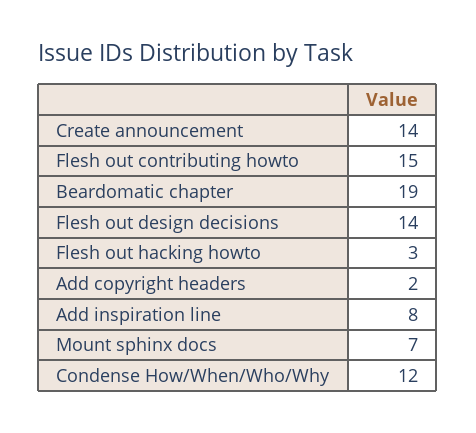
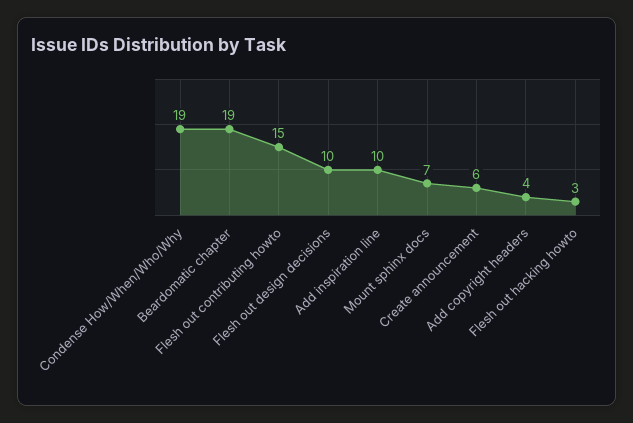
  {
-   "Create announcement": 14,
+   "Create announcement": 6,
    "Flesh out contributing howto": 15,
    "Beardomatic chapter": 19,
-   "Flesh out design decisions": 14,
+   "Flesh out design decisions": 10,
    "Flesh out hacking howto": 3,
-   "Add copyright headers": 2,
+   "Add copyright headers": 4,
-   "Add inspiration line": 8,
+   "Add inspiration line": 10,
    "Mount sphinx docs": 7,
-   "Condense How/When/Who/Why": 12
+   "Condense How/When/Who/Why": 19
  }

